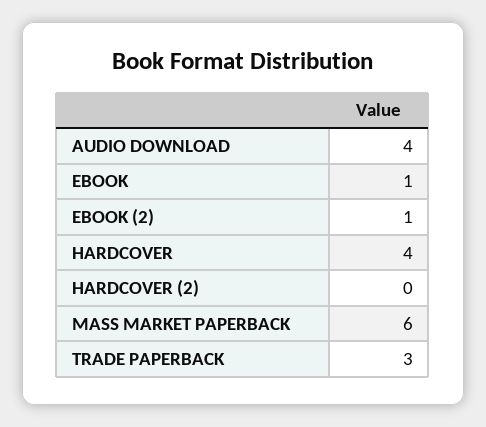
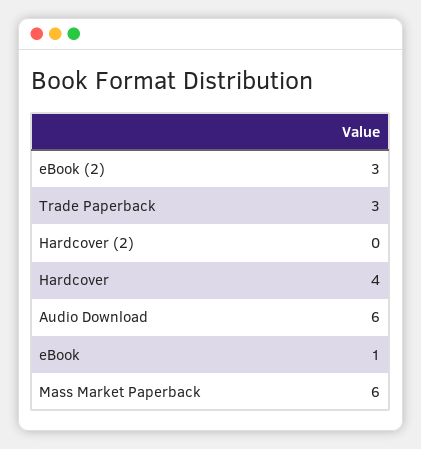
  {
-   "AUDIO DOWNLOAD": 4,
+   "AUDIO DOWNLOAD": 6,
    "EBOOK": 1,
-   "EBOOK (2)": 1,
+   "EBOOK (2)": 3,
    "HARDCOVER": 4,
    "HARDCOVER (2)": 0,
    "MASS MARKET PAPERBACK": 6,
    "TRADE PAPERBACK": 3
  }

